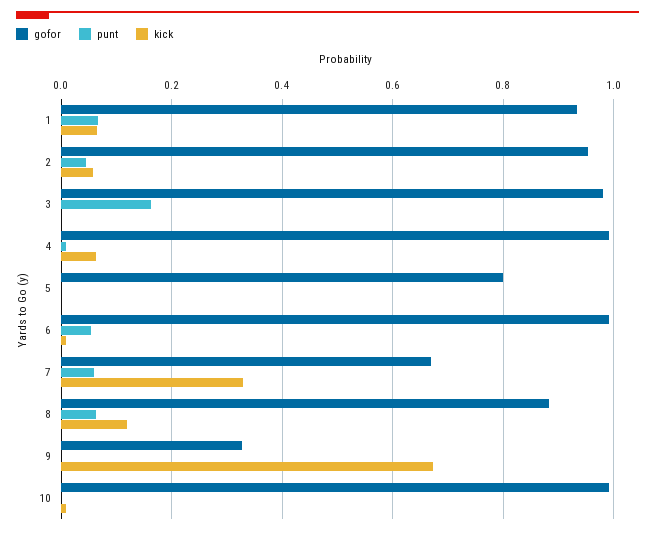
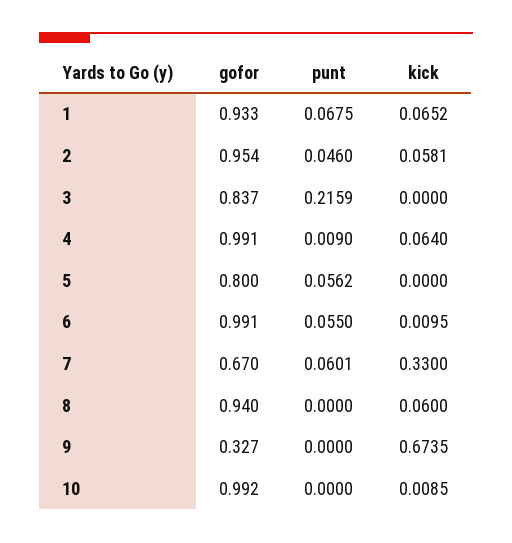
  {
    "gofor": {
      "1": 0.933,
      "2": 0.954,
-     "3": 0.98,
+     "3": 0.837,
      "4": 0.991,
      "5": 0.8,
      "6": 0.991,
      "7": 0.67,
-     "8": 0.88,
+     "8": 0.94,
      "9": 0.327,
      "10": 0.992
    },
    "punt": {
      "1": 0.0675,
      "2": 0.046,
-     "3": 0.16,
+     "3": 0.2159,
      "4": 0.009,
-     "5": 0,
+     "5": 0.0562,
      "6": 0.055,
      "7": 0.0601,
-     "8": 0.06,
+     "8": 0,
      "9": 0,
      "10": 0
    },
    "kick": {
      "1": 0.0652,
      "2": 0.0581,
      "3": 0,
      "4": 0.064,
      "5": 0,
      "6": 0.0095,
      "7": 0.33,
-     "8": 0.12,
+     "8": 0.06,
      "9": 0.6735,
      "10": 0.0085
    }
  }

